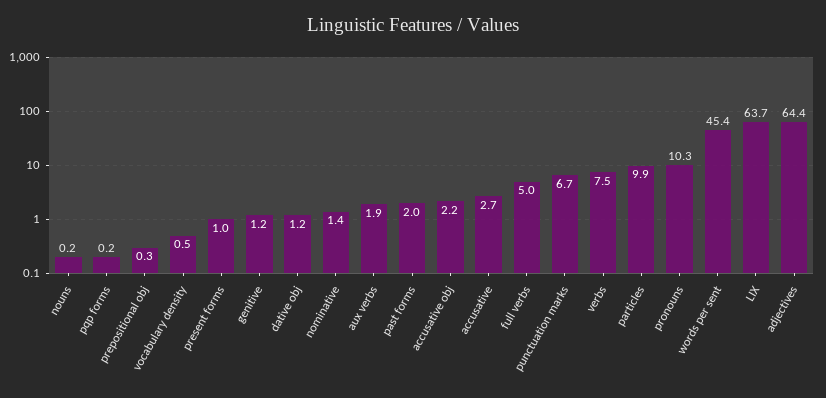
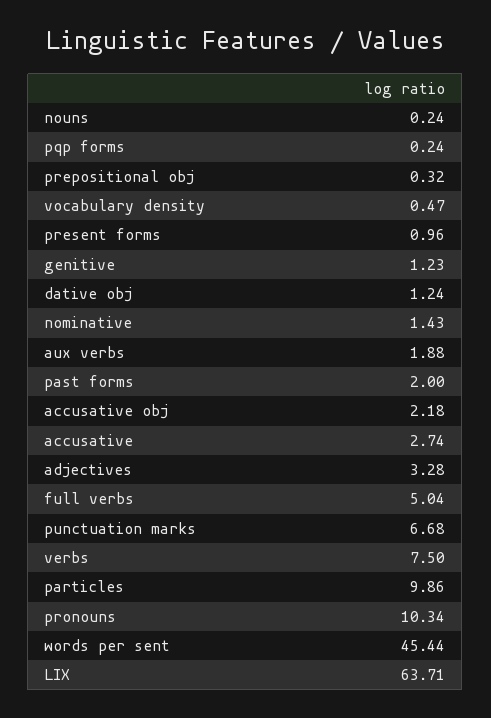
  {
    "nouns": 0.24,
    "pqp forms": 0.24,
    "prepositional obj": 0.32,
    "vocabulary density": 0.47,
    "present forms": 0.96,
    "genitive": 1.23,
    "dative obj": 1.24,
    "nominative": 1.43,
    "aux verbs": 1.88,
    "past forms": 2,
    "accusative obj": 2.18,
    "accusative": 2.74,
    "full verbs": 5.04,
    "punctuation marks": 6.68,
    "verbs": 7.5,
    "particles": 9.86,
    "pronouns": 10.34,
    "words per sent": 45.44,
    "LIX": 63.71,
-   "adjectives": 64.4
+   "adjectives": 3.28
  }

